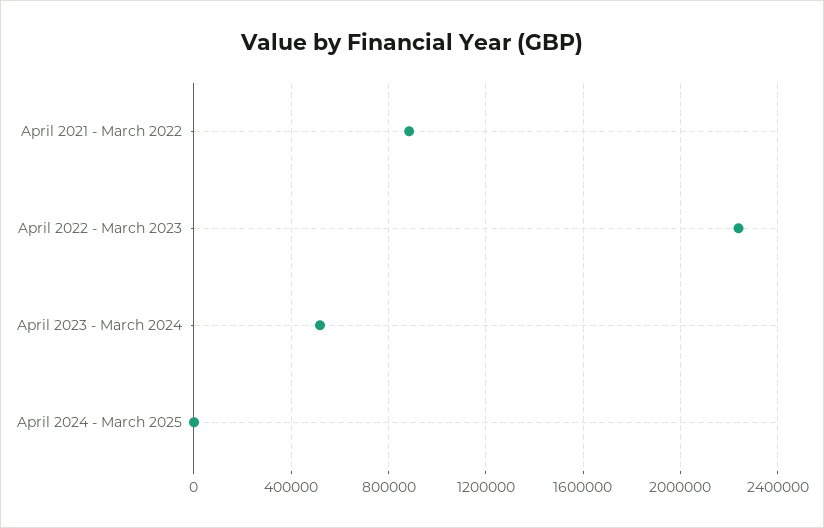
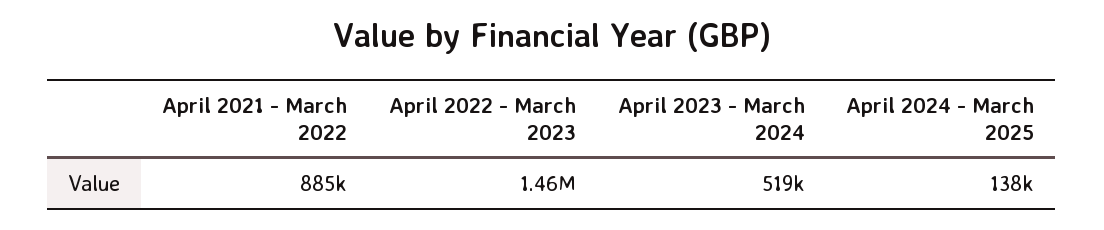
  {
    "April 2021 - March 2022": 885000,
-   "April 2022 - March 2023": 2250000,
+   "April 2022 - March 2023": 1460000,
    "April 2023 - March 2024": 519000,
-   "April 2024 - March 2025": 0
+   "April 2024 - March 2025": 138000
  }

